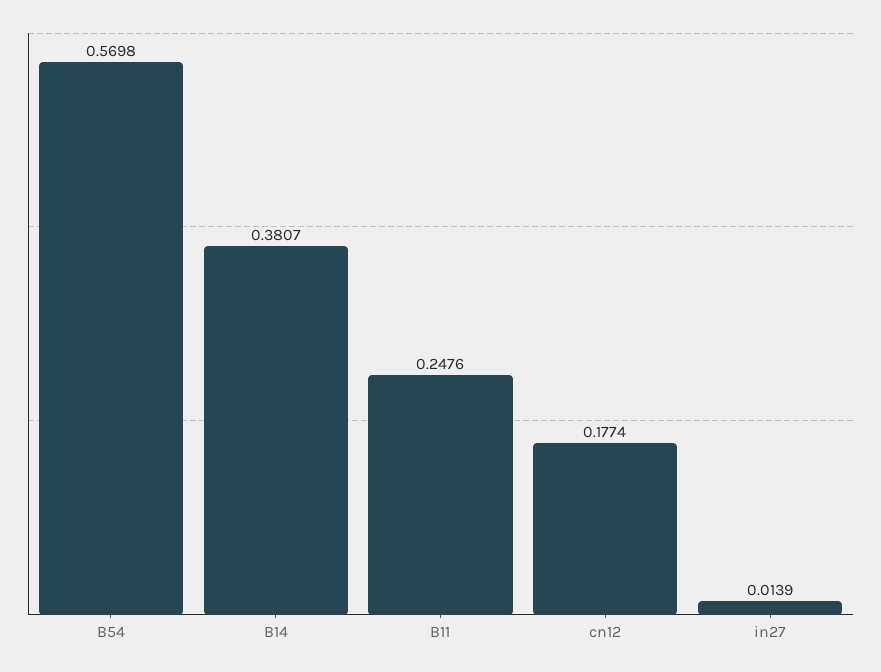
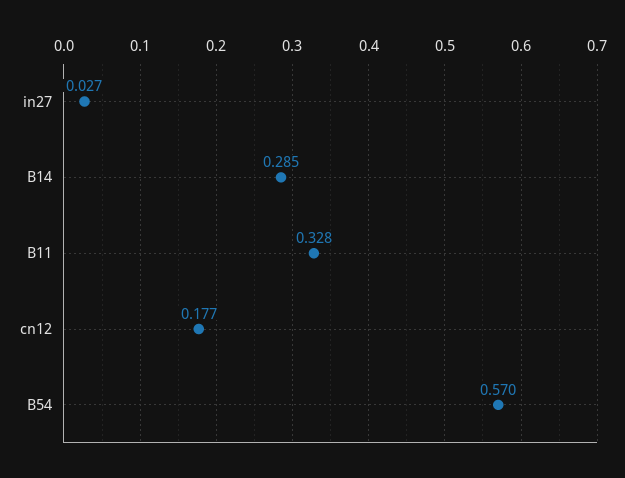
  {
    "B54": 0.5698,
-   "B14": 0.3807,
+   "B14": 0.285,
-   "B11": 0.2476,
+   "B11": 0.328,
    "cn12": 0.1774,
-   "in27": 0.0139
+   "in27": 0.027
  }

